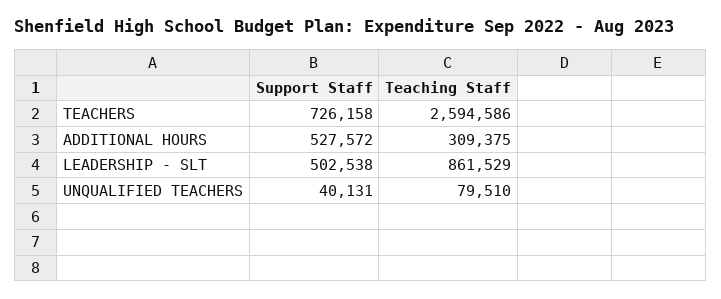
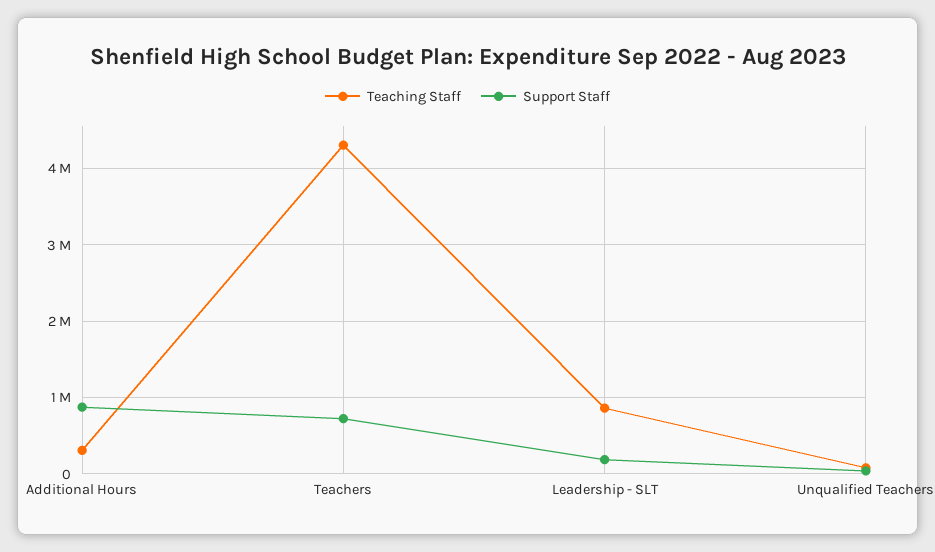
  {
    "Support Staff": {
      "TEACHERS": 726158,
-     "ADDITIONAL HOURS": 527572,
+     "ADDITIONAL HOURS": 900000,
-     "LEADERSHIP - SLT": 502538,
+     "LEADERSHIP - SLT": 200000,
      "UNQUALIFIED TEACHERS": 40131
    },
    "Teaching Staff": {
-     "TEACHERS": 2594586,
+     "TEACHERS": 4300000,
      "ADDITIONAL HOURS": 309375,
      "LEADERSHIP - SLT": 861529,
      "UNQUALIFIED TEACHERS": 79510
    }
  }

